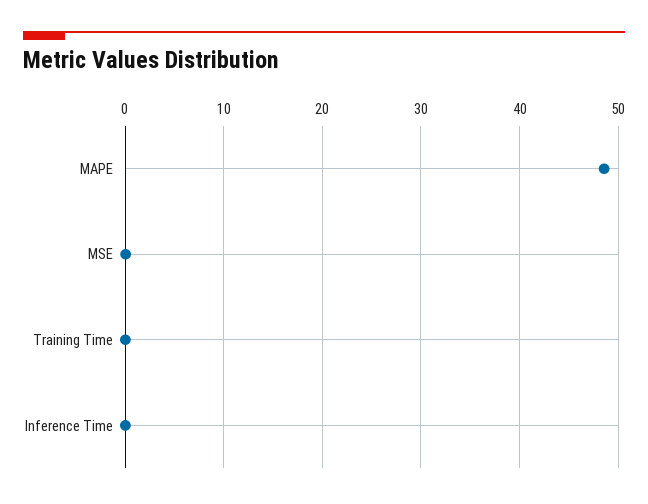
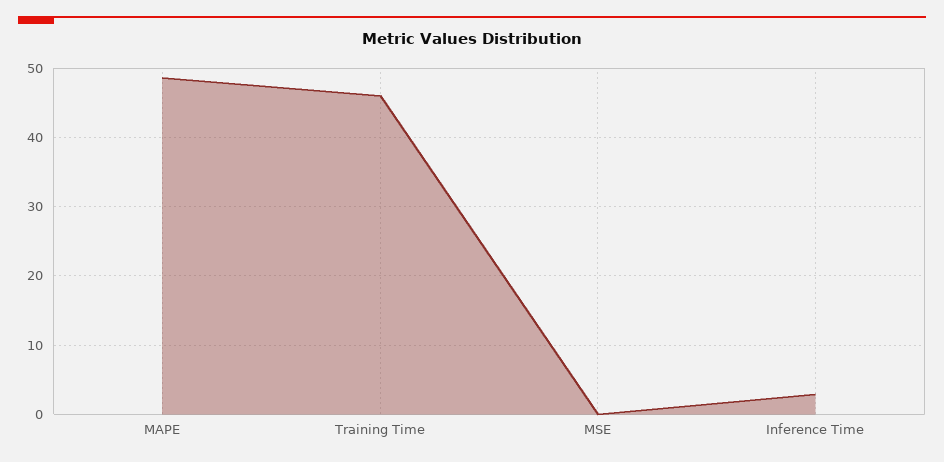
  {
    "MAPE": 49,
    "MSE": 0,
-   "Training Time": 0,
+   "Training Time": 46,
-   "Inference Time": 0
+   "Inference Time": 3
  }

